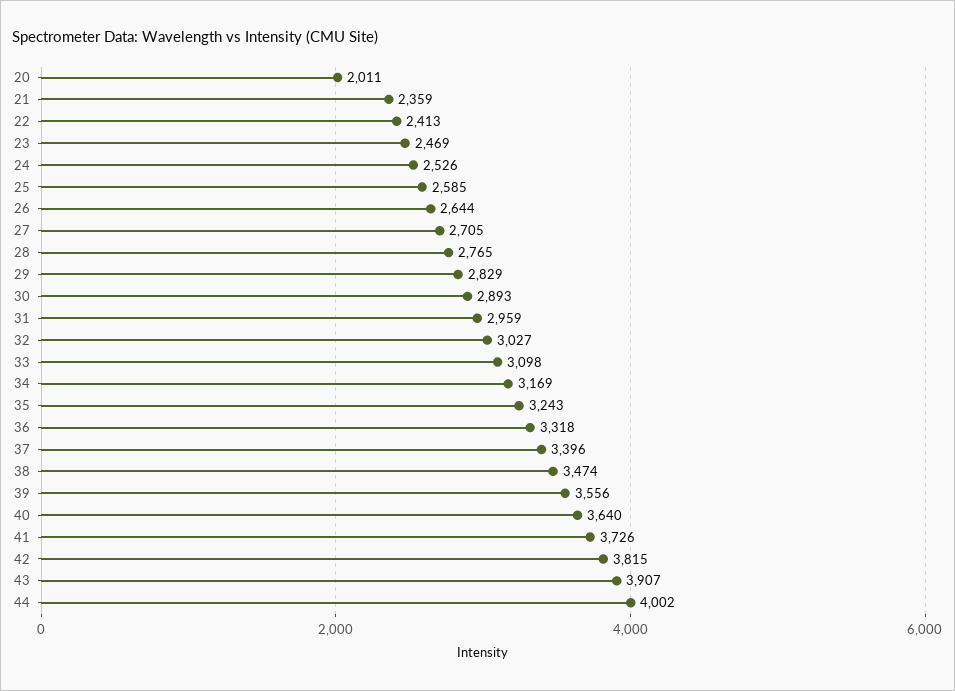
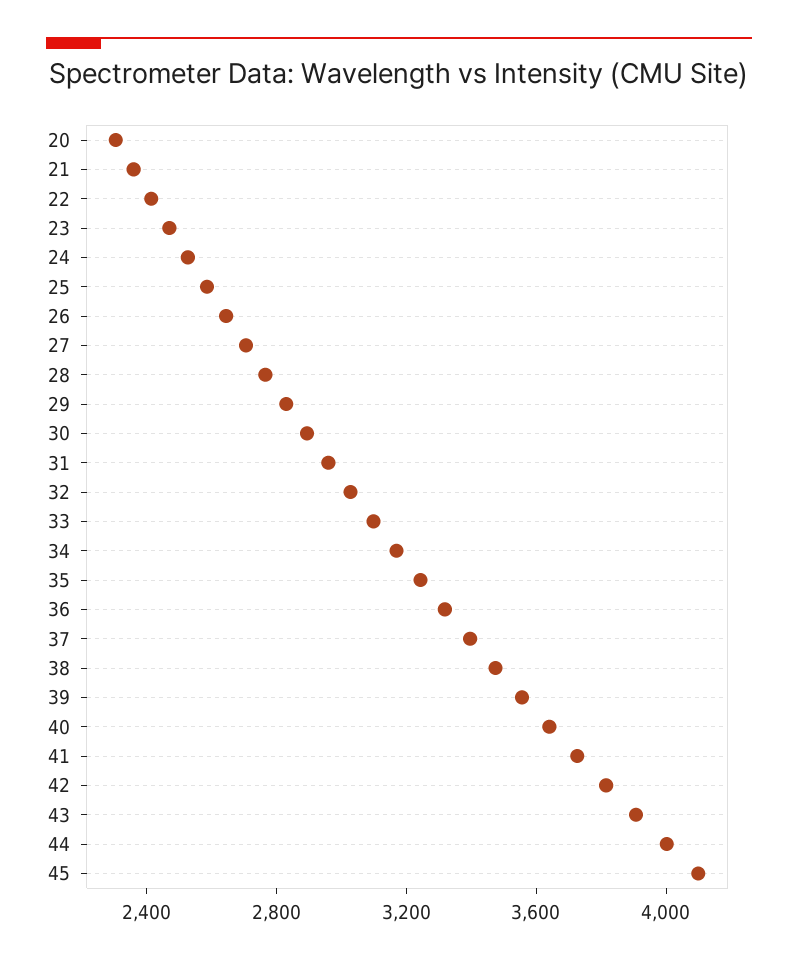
  {
-   "20": 2011,
+   "20": 2300,
    "21": 2359,
    "22": 2413,
    "23": 2469,
    "24": 2526,
    "25": 2585,
    "26": 2644,
    "27": 2705,
    "28": 2765,
    "29": 2829,
    "30": 2893,
    "31": 2959,
    "32": 3027,
    "33": 3098,
    "34": 3169,
    "35": 3243,
    "36": 3318,
    "37": 3396,
    "38": 3474,
    "39": 3556,
    "40": 3640,
    "41": 3726,
    "42": 3815,
    "43": 3907,
-   "44": 4002
+   "44": 4002,
+   "45": 4100
  }

